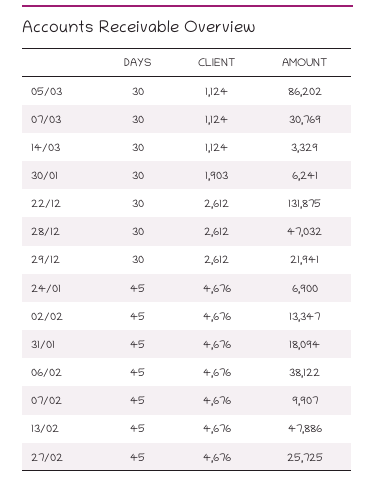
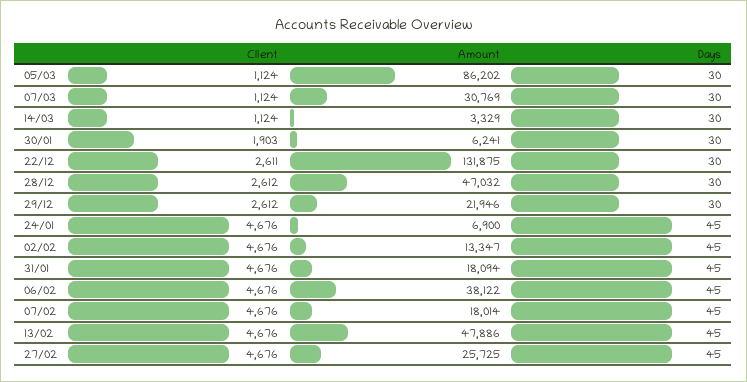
  {
    "DAYS": {
      "05/03": 30,
      "07/03": 30,
      "14/03": 30,
      "30/01": 30,
      "22/12": 30,
      "28/12": 30,
      "29/12": 30,
      "24/01": 45,
      "02/02": 45,
      "31/01": 45,
      "06/02": 45,
      "07/02": 45,
      "13/02": 45,
      "27/02": 45
    },
    "CLIENT": {
      "05/03": 1124,
      "07/03": 1124,
      "14/03": 1124,
      "30/01": 1903,
-     "22/12": 2612,
+     "22/12": 2611,
      "28/12": 2612,
      "29/12": 2612,
      "24/01": 4676,
      "02/02": 4676,
      "31/01": 4676,
      "06/02": 4676,
      "07/02": 4676,
      "13/02": 4676,
      "27/02": 4676
    },
    "AMOUNT": {
      "05/03": 86202,
      "07/03": 30769,
      "14/03": 3329,
      "30/01": 6241,
      "22/12": 131875,
      "28/12": 47032,
-     "29/12": 21941,
+     "29/12": 21946,
      "24/01": 6900,
      "02/02": 13347,
      "31/01": 18094,
      "06/02": 38122,
-     "07/02": 9907,
+     "07/02": 18014,
      "13/02": 47886,
      "27/02": 25725
    }
  }

